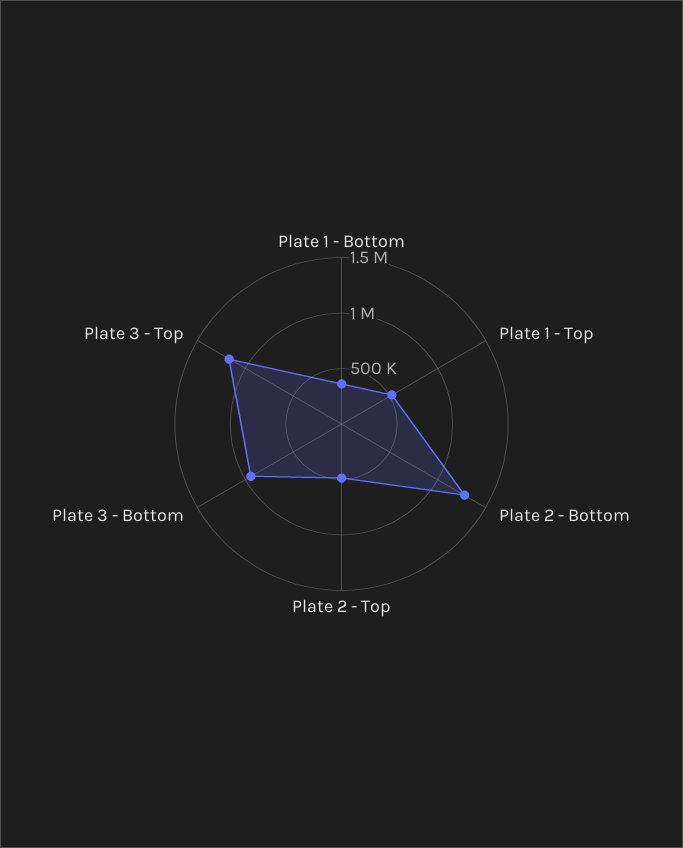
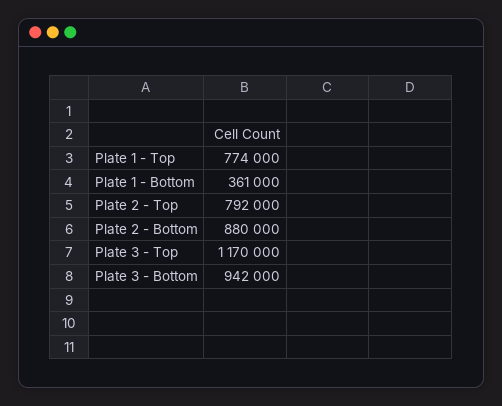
  {
    "Plate 1 - Bottom": 361000,
-   "Plate 1 - Top": 500000,
+   "Plate 1 - Top": 774000,
-   "Plate 2 - Bottom": 1300000,
+   "Plate 2 - Bottom": 880000,
-   "Plate 2 - Top": 500000,
+   "Plate 2 - Top": 792000,
    "Plate 3 - Bottom": 942000,
    "Plate 3 - Top": 1170000
  }

